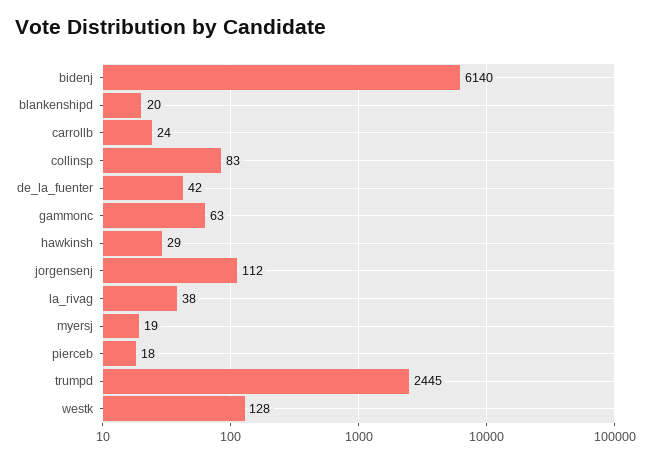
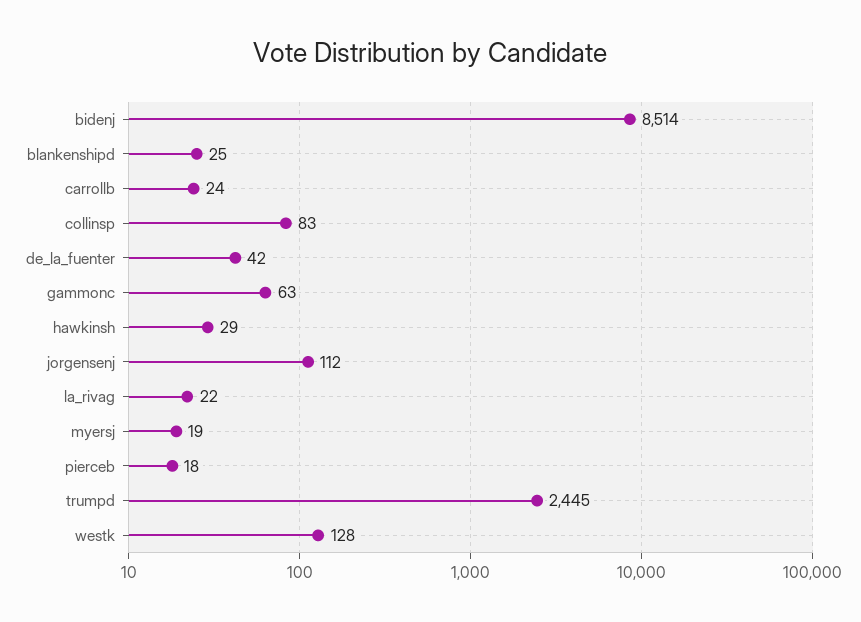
  {
-   "bidenj": 6140,
+   "bidenj": 8514,
-   "blankenshipd": 20,
+   "blankenshipd": 25,
    "carrollb": 24,
    "collinsp": 83,
    "de_la_fuenter": 42,
    "gammonc": 63,
    "hawkinsh": 29,
    "jorgensenj": 112,
-   "la_rivag": 38,
+   "la_rivag": 22,
    "myersj": 19,
    "pierceb": 18,
    "trumpd": 2445,
    "westk": 128
  }

